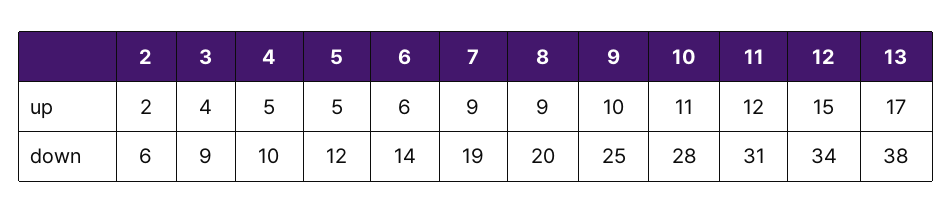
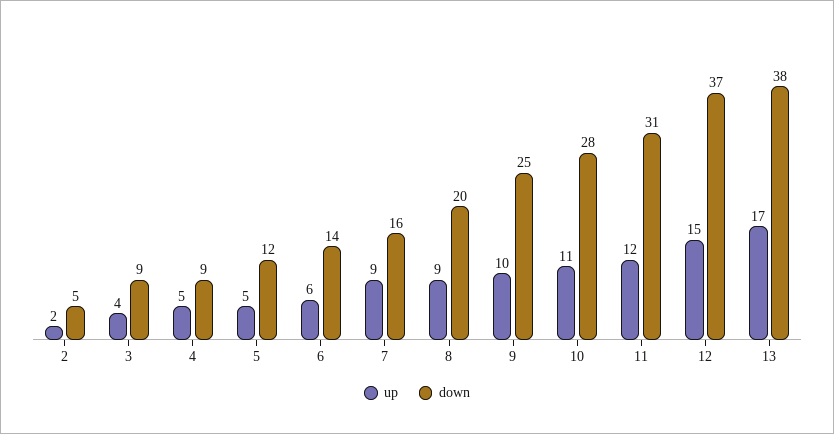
  {
    "up": {
      "2": 2,
      "3": 4,
      "4": 5,
      "5": 5,
      "6": 6,
      "7": 9,
      "8": 9,
      "9": 10,
      "10": 11,
      "11": 12,
      "12": 15,
      "13": 17
    },
    "down": {
-     "2": 6,
+     "2": 5,
      "3": 9,
-     "4": 10,
+     "4": 9,
      "5": 12,
      "6": 14,
-     "7": 19,
+     "7": 16,
      "8": 20,
      "9": 25,
      "10": 28,
      "11": 31,
-     "12": 34,
+     "12": 37,
      "13": 38
    }
  }

